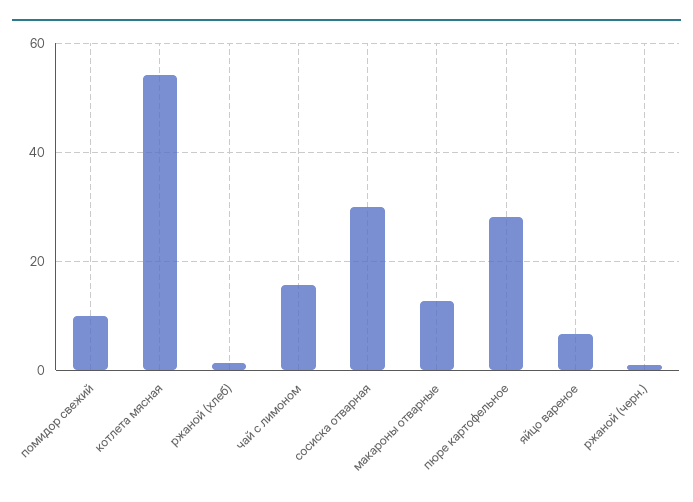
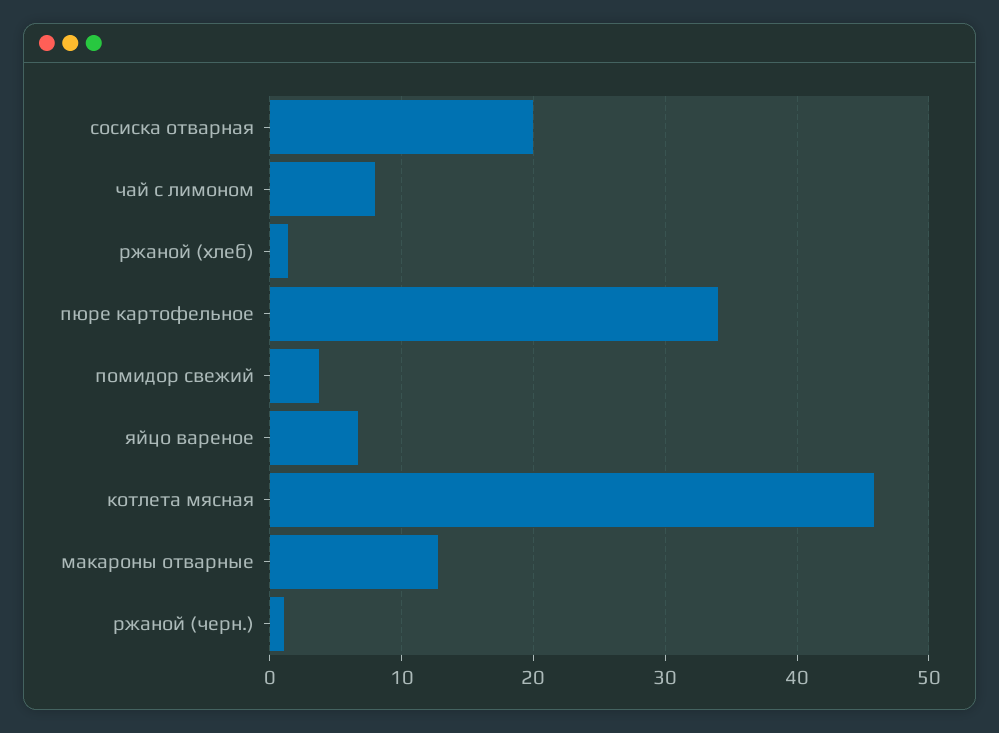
  {
-   "помидор свежий": 10,
+   "помидор свежий": 4,
-   "котлета мясная": 54,
+   "котлета мясная": 46,
    "ржаной (хлеб)": 1,
-   "чай с лимоном": 16,
+   "чай с лимоном": 8,
-   "сосиска отварная": 30,
+   "сосиска отварная": 20,
    "макароны отварные": 13,
-   "пюре картофельное": 28,
+   "пюре картофельное": 34,
    "яйцо вареное": 7,
    "ржаной (черн.)": 1
  }

